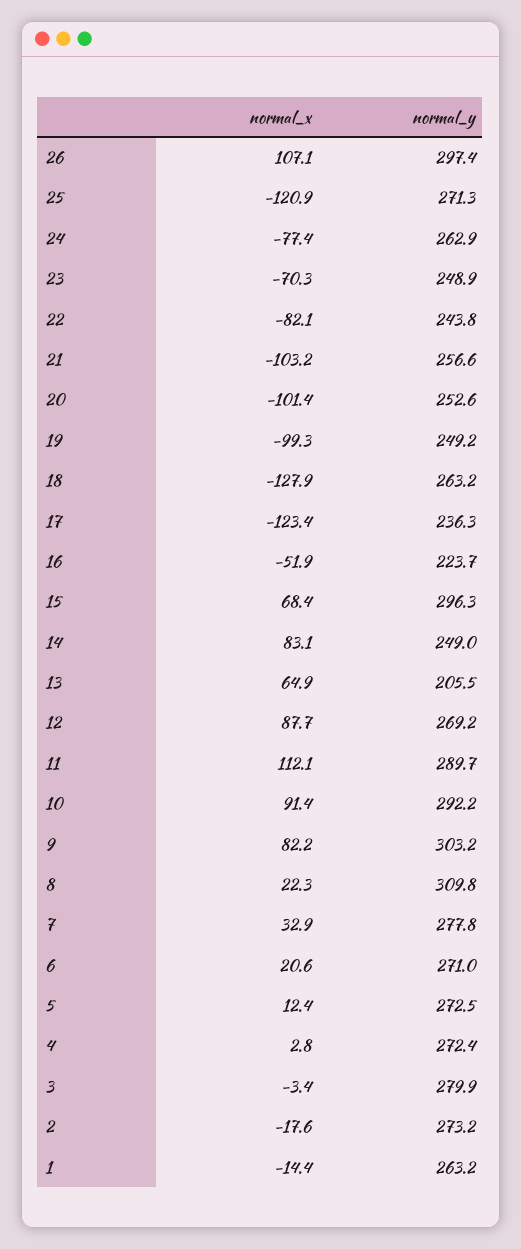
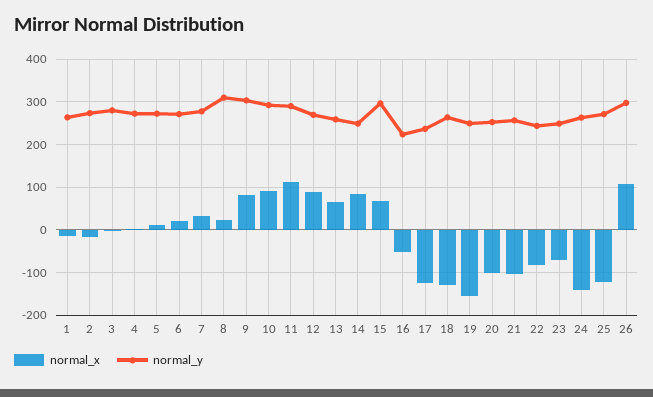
  {
    "normal_x": {
      "26": 107.1,
      "25": -120.9,
-     "24": -77.4,
+     "24": -140,
      "23": -70.3,
      "22": -82.1,
      "21": -103.2,
      "20": -101.4,
-     "19": -99.3,
+     "19": -160,
      "18": -127.9,
      "17": -123.4,
      "16": -51.9,
      "15": 68.4,
      "14": 83.1,
      "13": 64.9,
      "12": 87.7,
      "11": 112.1,
      "10": 91.4,
      "9": 82.2,
      "8": 22.3,
      "7": 32.9,
      "6": 20.6,
      "5": 12.4,
      "4": 2.8,
      "3": -3.4,
      "2": -17.6,
      "1": -14.4
    },
    "normal_y": {
      "26": 297.4,
      "25": 271.3,
      "24": 262.9,
      "23": 248.9,
      "22": 243.8,
      "21": 256.6,
      "20": 252.6,
      "19": 249.2,
      "18": 263.2,
      "17": 236.3,
      "16": 223.7,
      "15": 296.3,
      "14": 249,
-     "13": 205.5,
+     "13": 260,
      "12": 269.2,
      "11": 289.7,
      "10": 292.2,
      "9": 303.2,
      "8": 309.8,
      "7": 277.8,
      "6": 271,
      "5": 272.5,
      "4": 272.4,
      "3": 279.9,
      "2": 273.2,
      "1": 263.2
    }
  }

